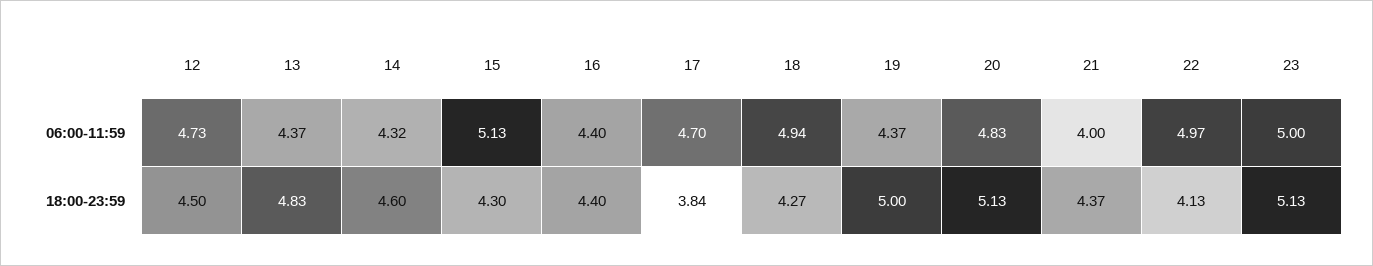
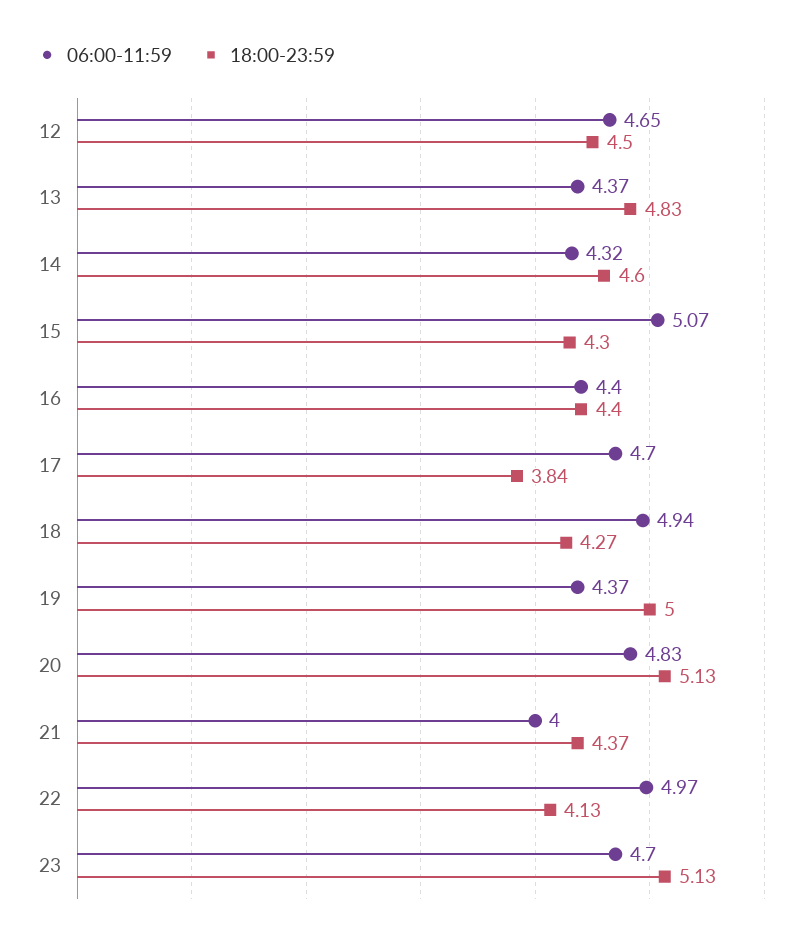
  {
    "06:00-11:59": {
-     "12": 4.73,
+     "12": 4.65,
      "13": 4.37,
      "14": 4.32,
-     "15": 5.13,
+     "15": 5.07,
      "16": 4.4,
      "17": 4.7,
      "18": 4.94,
      "19": 4.37,
      "20": 4.83,
      "21": 4,
      "22": 4.97,
-     "23": 5
+     "23": 4.7
    },
    "18:00-23:59": {
      "12": 4.5,
      "13": 4.83,
      "14": 4.6,
      "15": 4.3,
      "16": 4.4,
      "17": 3.84,
      "18": 4.27,
      "19": 5,
      "20": 5.13,
      "21": 4.37,
      "22": 4.13,
      "23": 5.13
    }
  }

